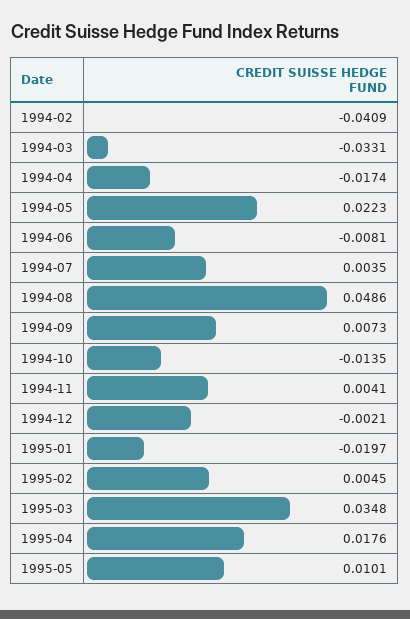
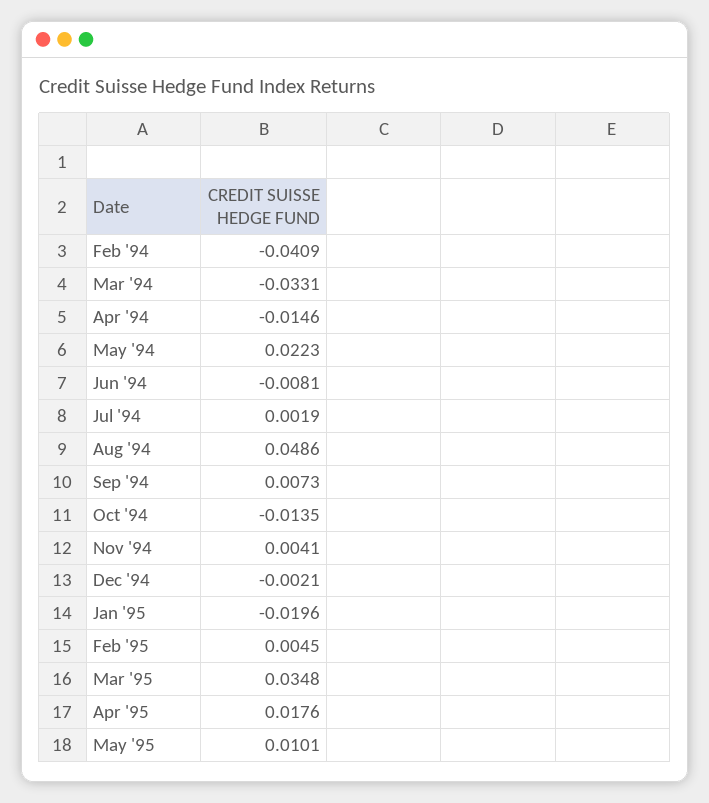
  {
    "1994-02": -0.0409,
    "1994-03": -0.0331,
-   "1994-04": -0.0174,
+   "1994-04": -0.0146,
    "1994-05": 0.0223,
    "1994-06": -0.0081,
-   "1994-07": 0.0035,
+   "1994-07": 0.0019,
    "1994-08": 0.0486,
    "1994-09": 0.0073,
    "1994-10": -0.0135,
    "1994-11": 0.0041,
    "1994-12": -0.0021,
-   "1995-01": -0.0197,
+   "1995-01": -0.0196,
    "1995-02": 0.0045,
    "1995-03": 0.0348,
    "1995-04": 0.0176,
    "1995-05": 0.0101
  }

